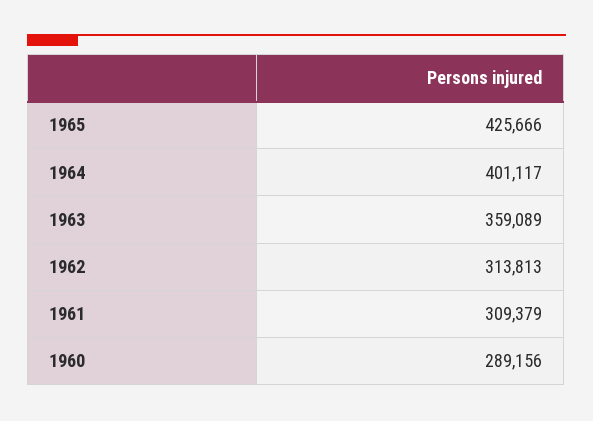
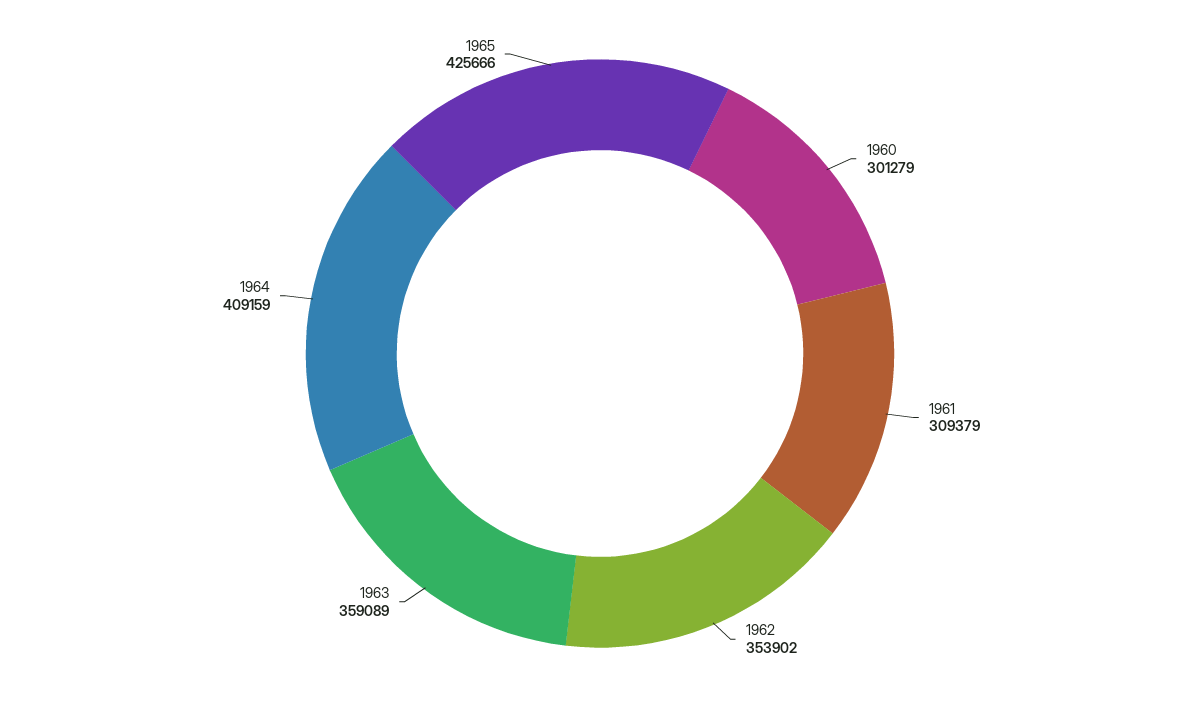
  {
    "1965": 425666,
-   "1964": 401117,
+   "1964": 409159,
    "1963": 359089,
-   "1962": 313813,
+   "1962": 353902,
    "1961": 309379,
-   "1960": 289156
+   "1960": 301279
  }

